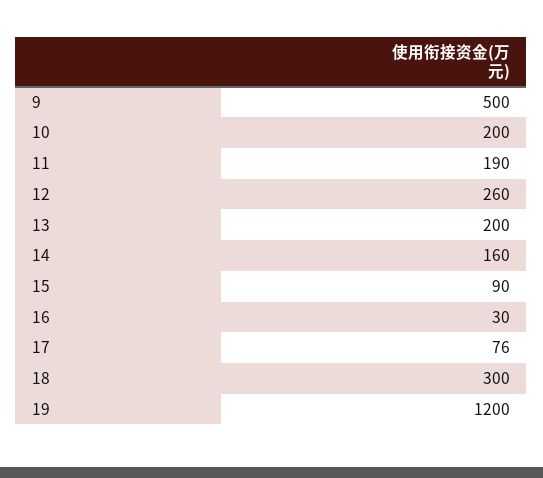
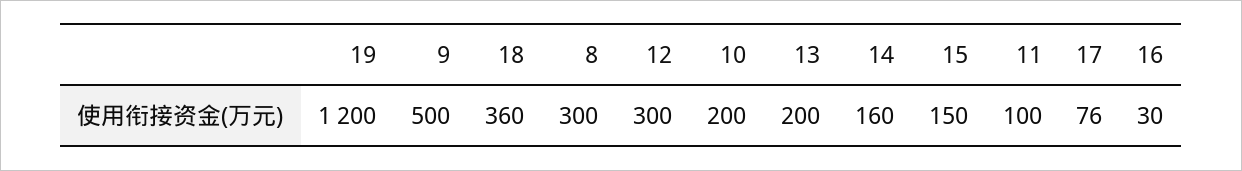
  {
    "9": 500,
    "10": 200,
-   "11": 190,
+   "11": 100,
-   "12": 260,
+   "12": 300,
    "13": 200,
    "14": 160,
-   "15": 90,
+   "15": 150,
    "16": 30,
    "17": 76,
-   "18": 300,
+   "18": 360,
-   "19": 1200
+   "19": 1200,
+   "8": 300
  }

